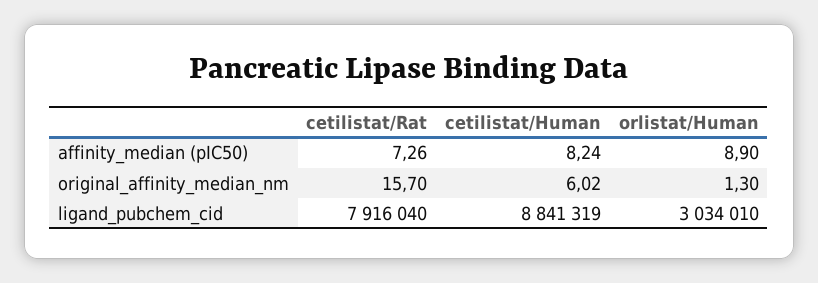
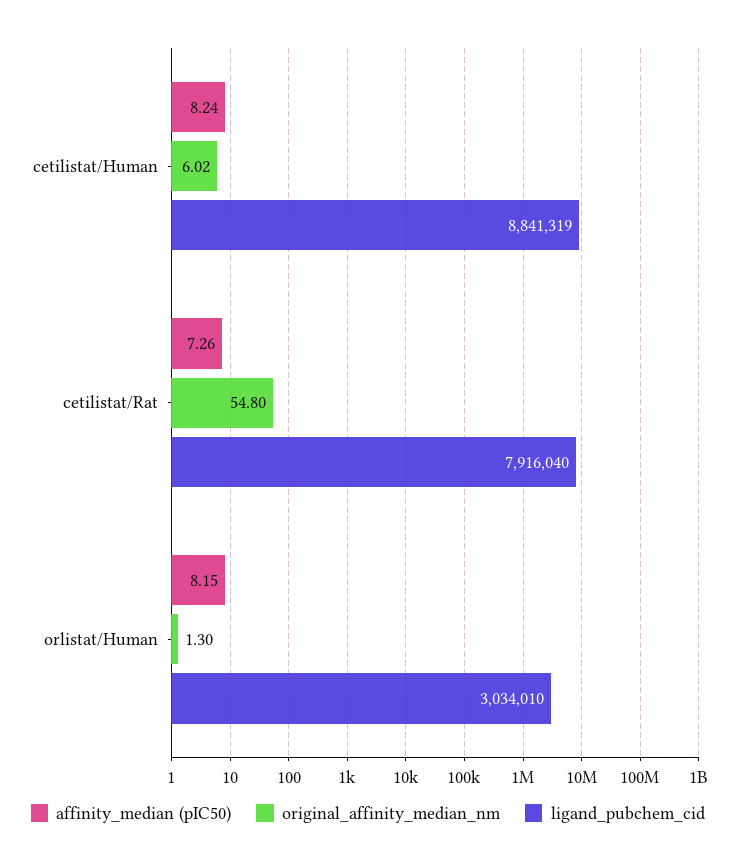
  {
    "affinity_median (pIC50)": {
      "cetilistat/Rat": 7.26,
      "cetilistat/Human": 8.24,
-     "orlistat/Human": 8.9
+     "orlistat/Human": 8.15
    },
    "original_affinity_median_nm": {
-     "cetilistat/Rat": 15.7,
+     "cetilistat/Rat": 54.8,
      "cetilistat/Human": 6.02,
      "orlistat/Human": 1.3
    },
    "ligand_pubchem_cid": {
      "cetilistat/Rat": 7916040,
      "cetilistat/Human": 8841319,
      "orlistat/Human": 3034010
    }
  }

